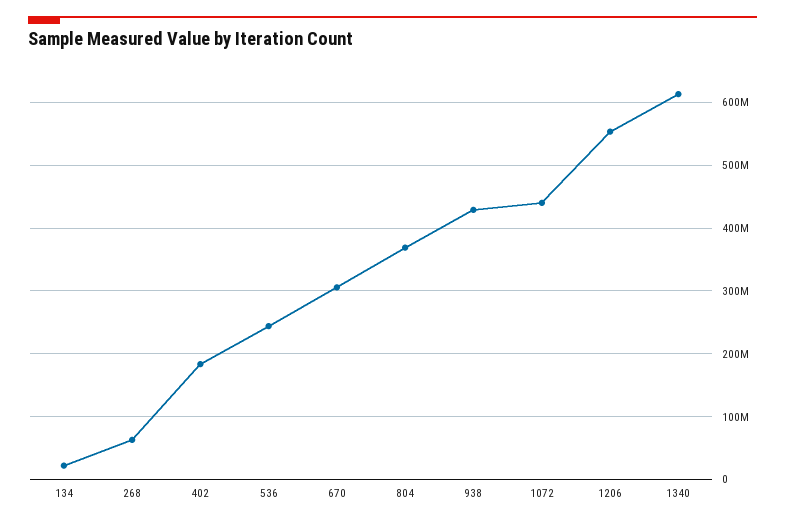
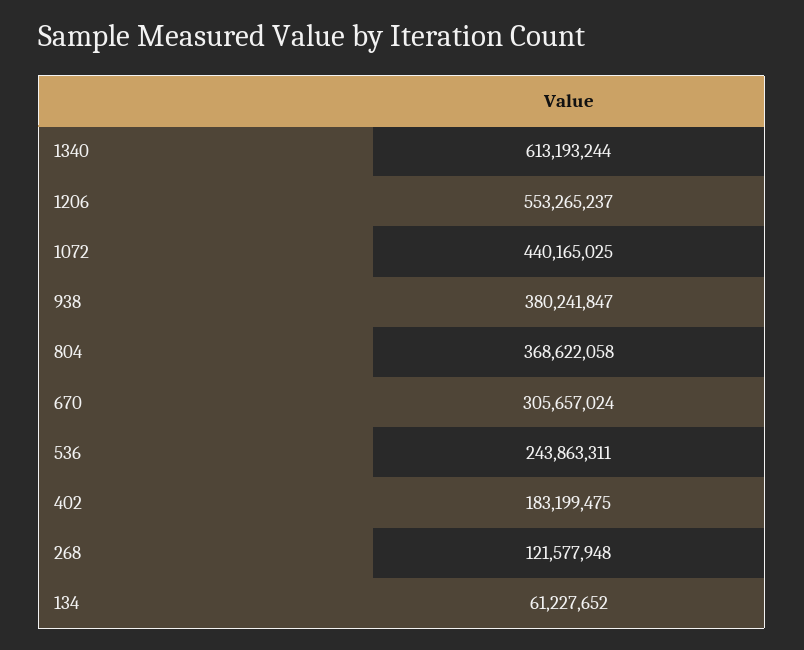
  {
-   "134": 20000000,
+   "134": 61227652,
-   "268": 60000000,
+   "268": 121577948,
    "402": 183199475,
    "536": 243863311,
    "670": 305657024,
    "804": 368622058,
-   "938": 430000000,
+   "938": 380241847,
    "1072": 440165025,
    "1206": 553265237,
    "1340": 613193244
  }

